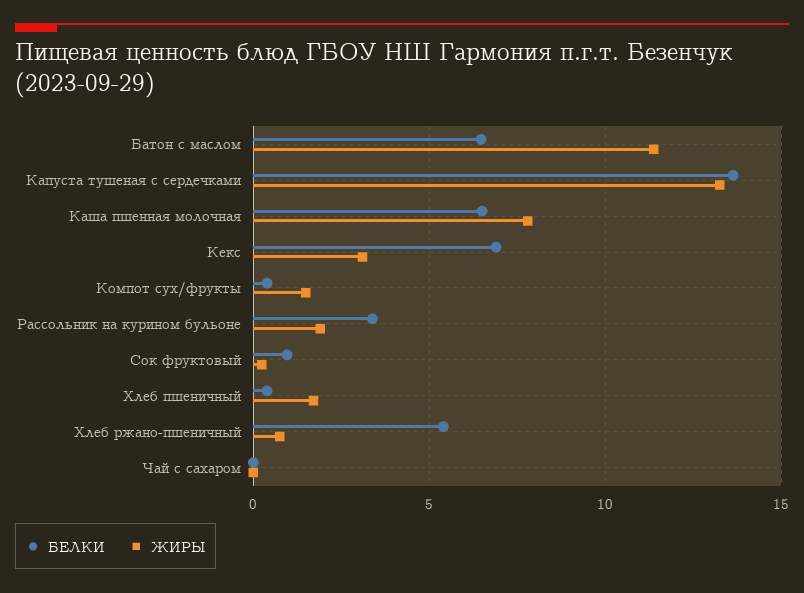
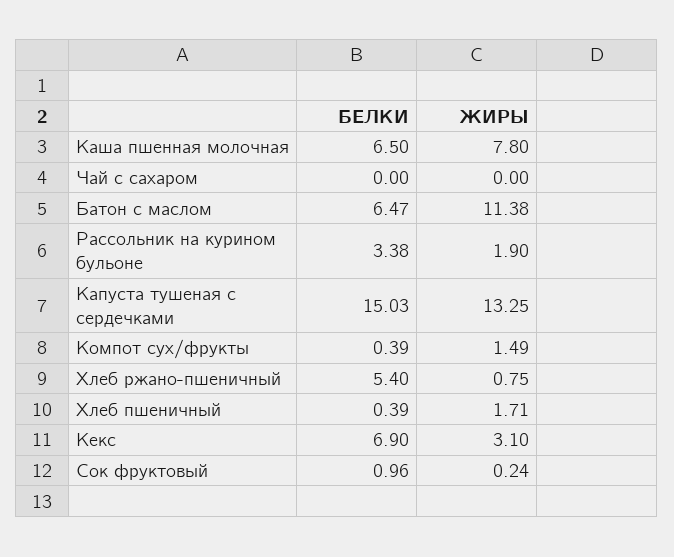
  {
    "БЕЛКИ": {
      "Батон с маслом": 6.47,
-     "Капуста тушеная с сердечками": 13.5,
+     "Капуста тушеная с сердечками": 15.03,
      "Каша пшенная молочная": 6.5,
      "Кекс": 6.9,
      "Компот сух/фрукты": 0.39,
      "Рассольник на курином бульоне": 3.38,
      "Сок фруктовый": 0.96,
      "Хлеб пшеничный": 0.39,
      "Хлеб ржано-пшеничный": 5.4,
      "Чай с сахаром": 0
    },
    "ЖИРЫ": {
      "Батон с маслом": 11.38,
      "Капуста тушеная с сердечками": 13.25,
      "Каша пшенная молочная": 7.8,
      "Кекс": 3.1,
      "Компот сух/фрукты": 1.49,
      "Рассольник на курином бульоне": 1.9,
      "Сок фруктовый": 0.24,
      "Хлеб пшеничный": 1.71,
      "Хлеб ржано-пшеничный": 0.75,
      "Чай с сахаром": 0
    }
  }

